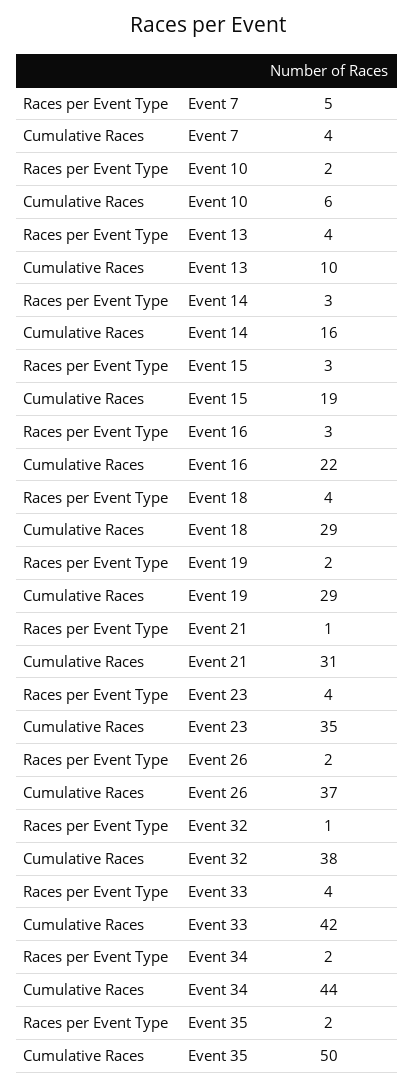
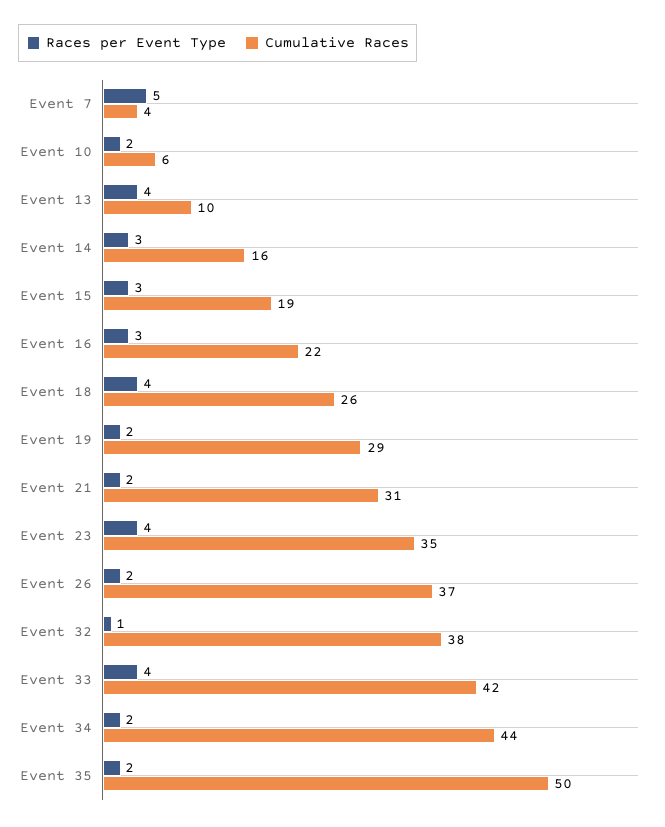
  {
    "Races per Event Type": {
      "Event 7": 5,
      "Event 10": 2,
      "Event 13": 4,
      "Event 14": 3,
      "Event 15": 3,
      "Event 16": 3,
      "Event 18": 4,
      "Event 19": 2,
-     "Event 21": 1,
+     "Event 21": 2,
      "Event 23": 4,
      "Event 26": 2,
      "Event 32": 1,
      "Event 33": 4,
      "Event 34": 2,
      "Event 35": 2
    },
    "Cumulative Races": {
      "Event 7": 4,
      "Event 10": 6,
      "Event 13": 10,
      "Event 14": 16,
      "Event 15": 19,
      "Event 16": 22,
-     "Event 18": 29,
+     "Event 18": 26,
      "Event 19": 29,
      "Event 21": 31,
      "Event 23": 35,
      "Event 26": 37,
      "Event 32": 38,
      "Event 33": 42,
      "Event 34": 44,
      "Event 35": 50
    }
  }

